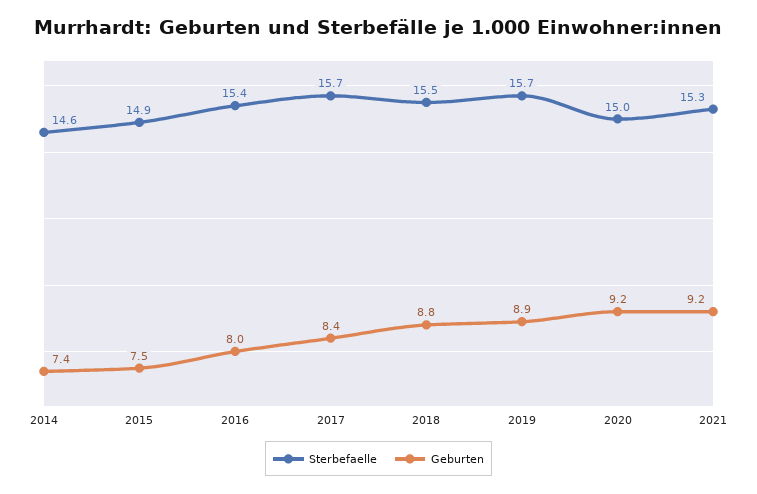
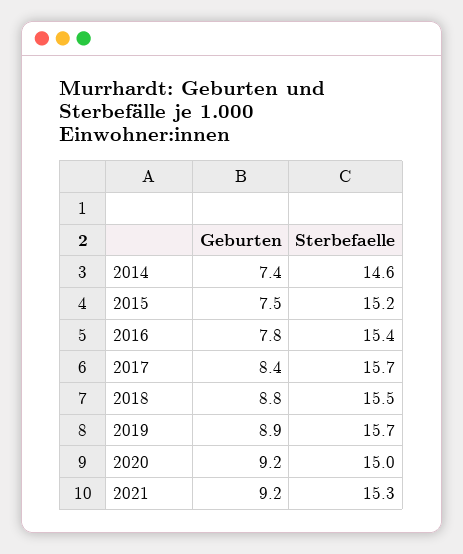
  {
    "Sterbefaelle": {
      "2014": 14.6,
-     "2015": 14.9,
+     "2015": 15.2,
      "2016": 15.4,
      "2017": 15.7,
      "2018": 15.5,
      "2019": 15.7,
      "2020": 15,
      "2021": 15.3
    },
    "Geburten": {
      "2014": 7.4,
      "2015": 7.5,
-     "2016": 8,
+     "2016": 7.8,
      "2017": 8.4,
      "2018": 8.8,
      "2019": 8.9,
      "2020": 9.2,
      "2021": 9.2
    }
  }

